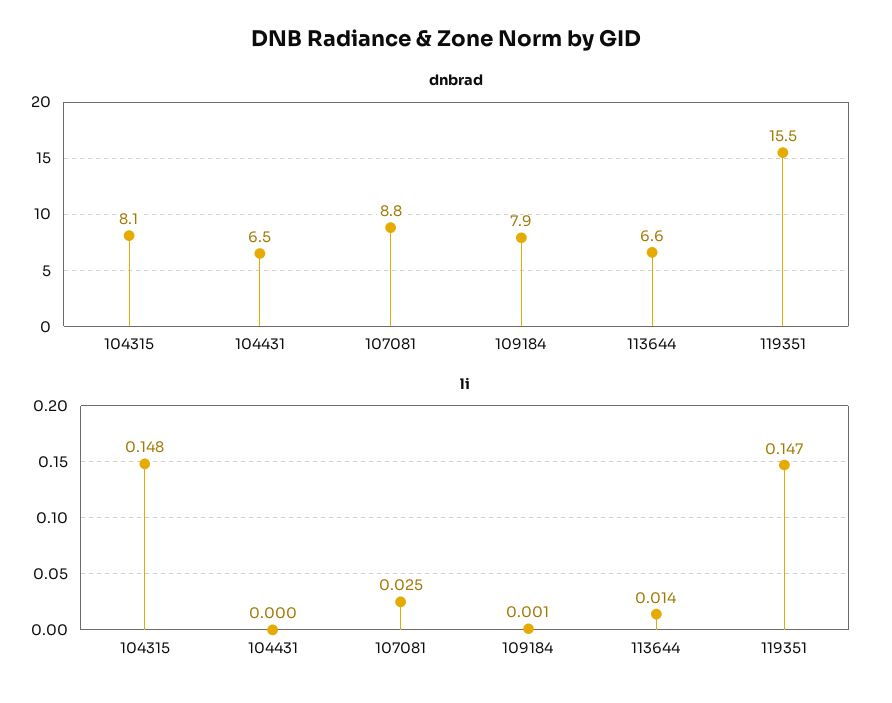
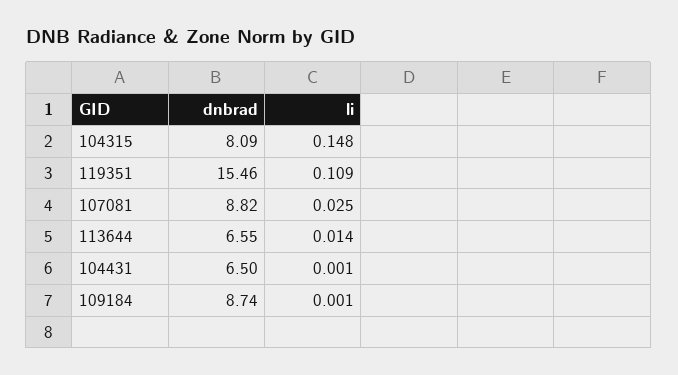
  {
    "dnbrad": {
      "104315": 8.09,
      "104431": 6.5,
      "107081": 8.82,
-     "109184": 7.9,
+     "109184": 8.74,
      "113644": 6.55,
      "119351": 15.46
    },
    "li": {
      "104315": 0.148,
-     "104431": 0,
+     "104431": 0.001,
      "107081": 0.025,
      "109184": 0.001,
      "113644": 0.014,
-     "119351": 0.147
+     "119351": 0.109
    }
  }

